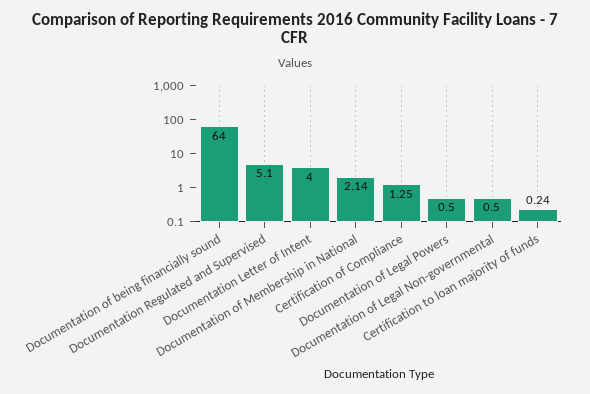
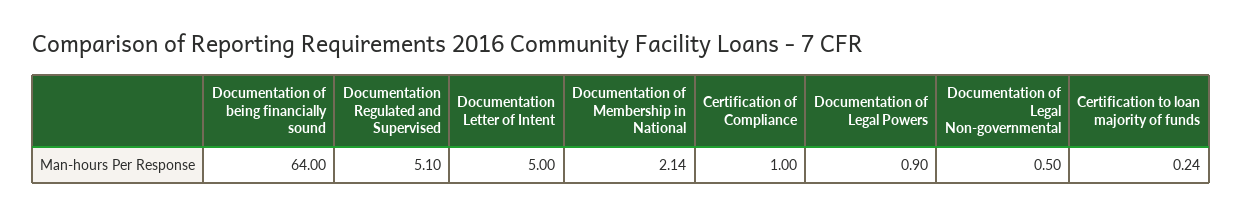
  {
    "Documentation of being financially sound": 64,
    "Documentation Regulated and Supervised": 5.1,
-   "Documentation Letter of Intent": 4,
+   "Documentation Letter of Intent": 5,
    "Documentation of Membership in National": 2.14,
-   "Certification of Compliance": 1.25,
+   "Certification of Compliance": 1,
-   "Documentation of Legal Powers": 0.5,
+   "Documentation of Legal Powers": 0.9,
    "Documentation of Legal Non-governmental": 0.5,
    "Certification to loan majority of funds": 0.24
  }

